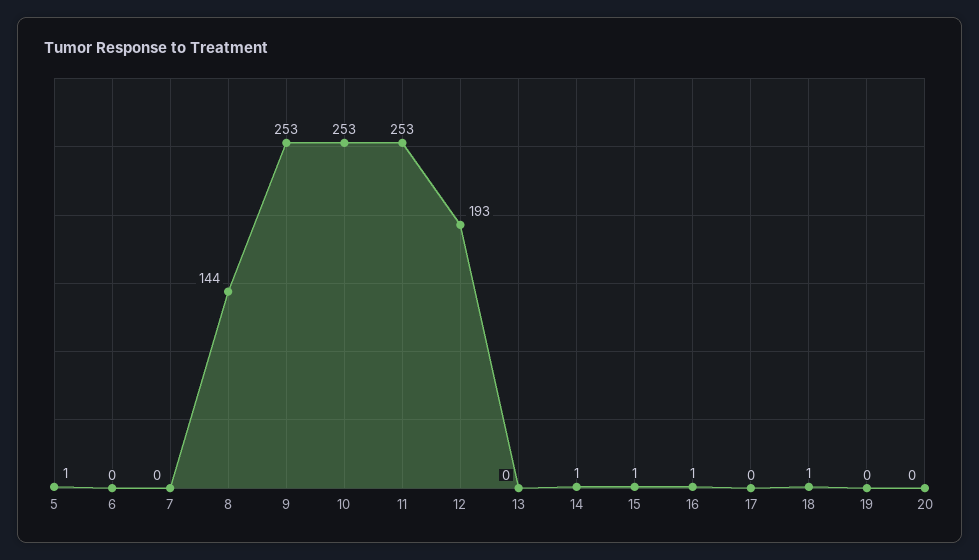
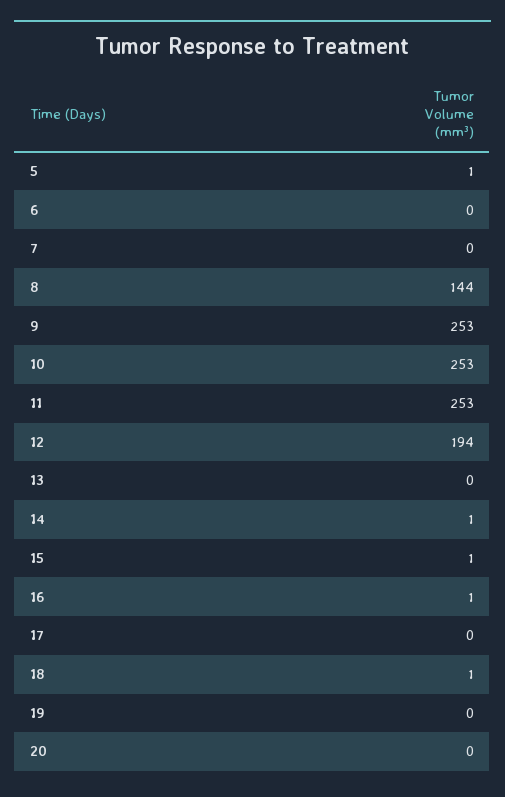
  {
    "5": 1,
    "6": 0,
    "7": 0,
    "8": 144,
    "9": 253,
    "10": 253,
    "11": 253,
-   "12": 193,
+   "12": 194,
    "13": 0,
    "14": 1,
    "15": 1,
    "16": 1,
    "17": 0,
    "18": 1,
    "19": 0,
    "20": 0
  }

